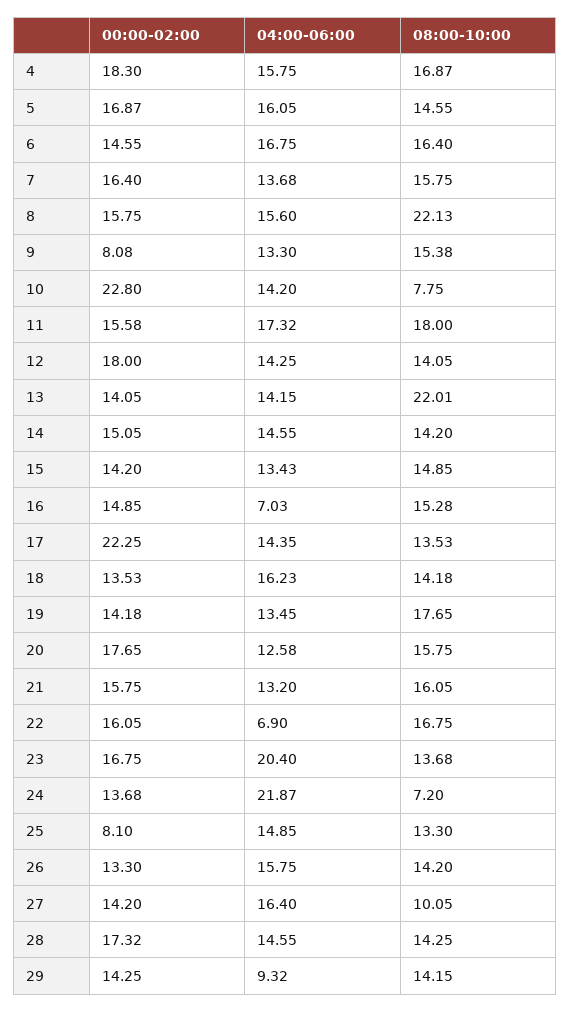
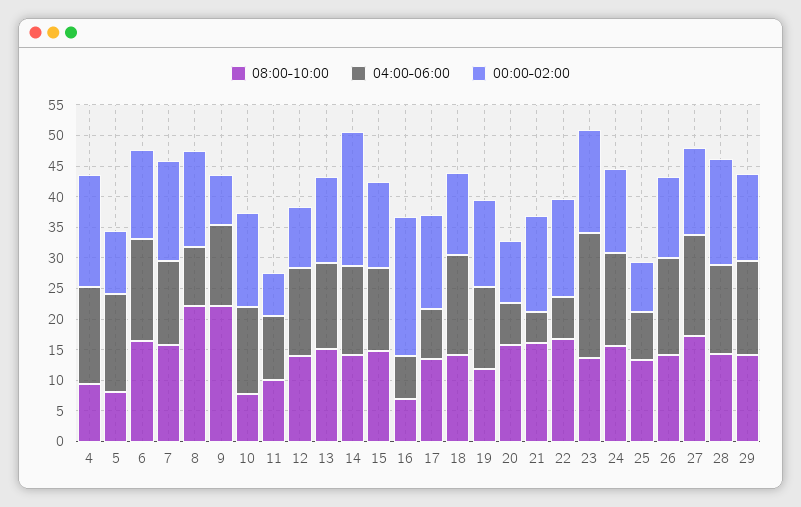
  {
    "00:00-02:00": {
      "4": 18.3,
-     "5": 16.87,
+     "5": 10,
      "6": 14.55,
      "7": 16.4,
      "8": 15.75,
      "9": 8.08,
-     "10": 22.8,
+     "10": 15,
-     "11": 15.58,
+     "11": 7.5,
-     "12": 18,
+     "12": 10,
      "13": 14.05,
-     "14": 15.05,
+     "14": 22.5,
      "15": 14.2,
-     "16": 14.85,
+     "16": 22.5,
-     "17": 22.25,
+     "17": 15,
      "18": 13.53,
      "19": 14.18,
-     "20": 17.65,
+     "20": 10,
      "21": 15.75,
      "22": 16.05,
      "23": 16.75,
      "24": 13.68,
      "25": 8.1,
      "26": 13.3,
      "27": 14.2,
      "28": 17.32,
      "29": 14.25
    },
    "04:00-06:00": {
      "4": 15.75,
      "5": 16.05,
      "6": 16.75,
      "7": 13.68,
-     "8": 15.6,
+     "8": 10,
      "9": 13.3,
      "10": 14.2,
-     "11": 17.32,
+     "11": 10,
      "12": 14.25,
      "13": 14.15,
      "14": 14.55,
      "15": 13.43,
      "16": 7.03,
-     "17": 14.35,
+     "17": 7.5,
      "18": 16.23,
      "19": 13.45,
-     "20": 12.58,
+     "20": 7.5,
-     "21": 13.2,
+     "21": 5,
      "22": 6.9,
      "23": 20.4,
-     "24": 21.87,
+     "24": 15,
-     "25": 14.85,
+     "25": 7.5,
      "26": 15.75,
      "27": 16.4,
      "28": 14.55,
-     "29": 9.32
+     "29": 15
    },
    "08:00-10:00": {
-     "4": 16.87,
+     "4": 10,
-     "5": 14.55,
+     "5": 7.5,
      "6": 16.4,
      "7": 15.75,
      "8": 22.13,
-     "9": 15.38,
+     "9": 22.5,
      "10": 7.75,
-     "11": 18,
+     "11": 10,
      "12": 14.05,
-     "13": 22.01,
+     "13": 15,
      "14": 14.2,
      "15": 14.85,
-     "16": 15.28,
+     "16": 7.5,
      "17": 13.53,
      "18": 14.18,
-     "19": 17.65,
+     "19": 12.5,
      "20": 15.75,
      "21": 16.05,
      "22": 16.75,
      "23": 13.68,
-     "24": 7.2,
+     "24": 15,
      "25": 13.3,
      "26": 14.2,
-     "27": 10.05,
+     "27": 17.5,
      "28": 14.25,
      "29": 14.15
    }
  }

